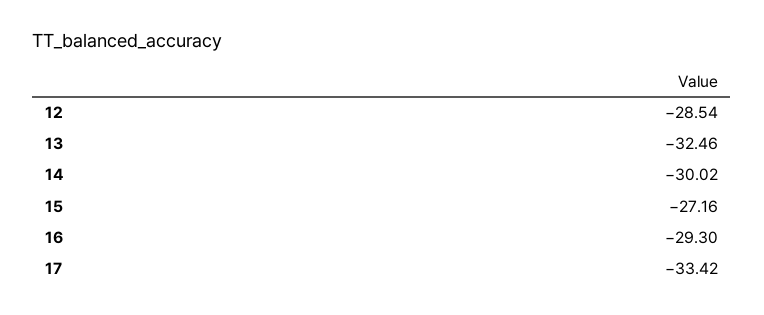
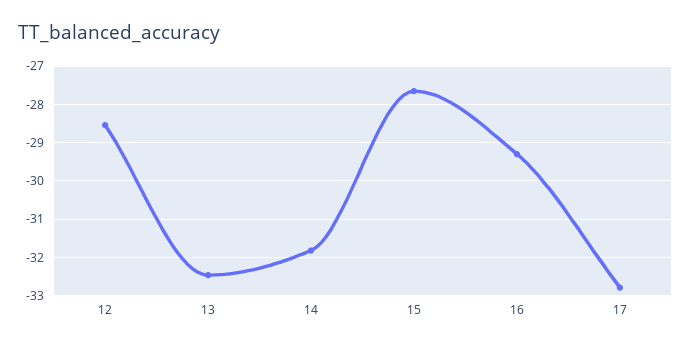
  {
    "12": -28.54,
    "13": -32.46,
-   "14": -30.02,
+   "14": -31.8,
-   "15": -27.16,
+   "15": -27.6,
    "16": -29.3,
-   "17": -33.42
+   "17": -32.8
  }

